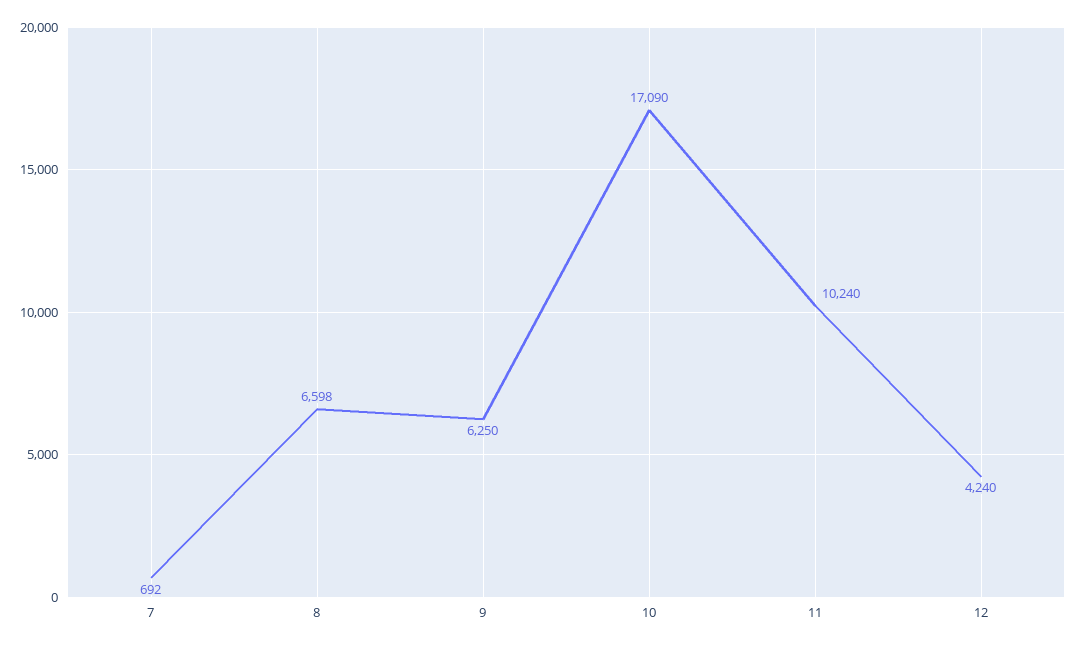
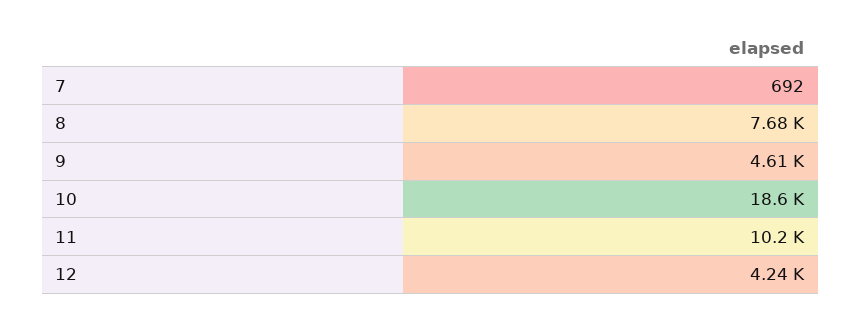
  {
    "7": 692,
-   "8": 6598,
+   "8": 7680,
-   "9": 6250,
+   "9": 4610,
-   "10": 17090,
+   "10": 18600,
    "11": 10240,
    "12": 4240
  }

